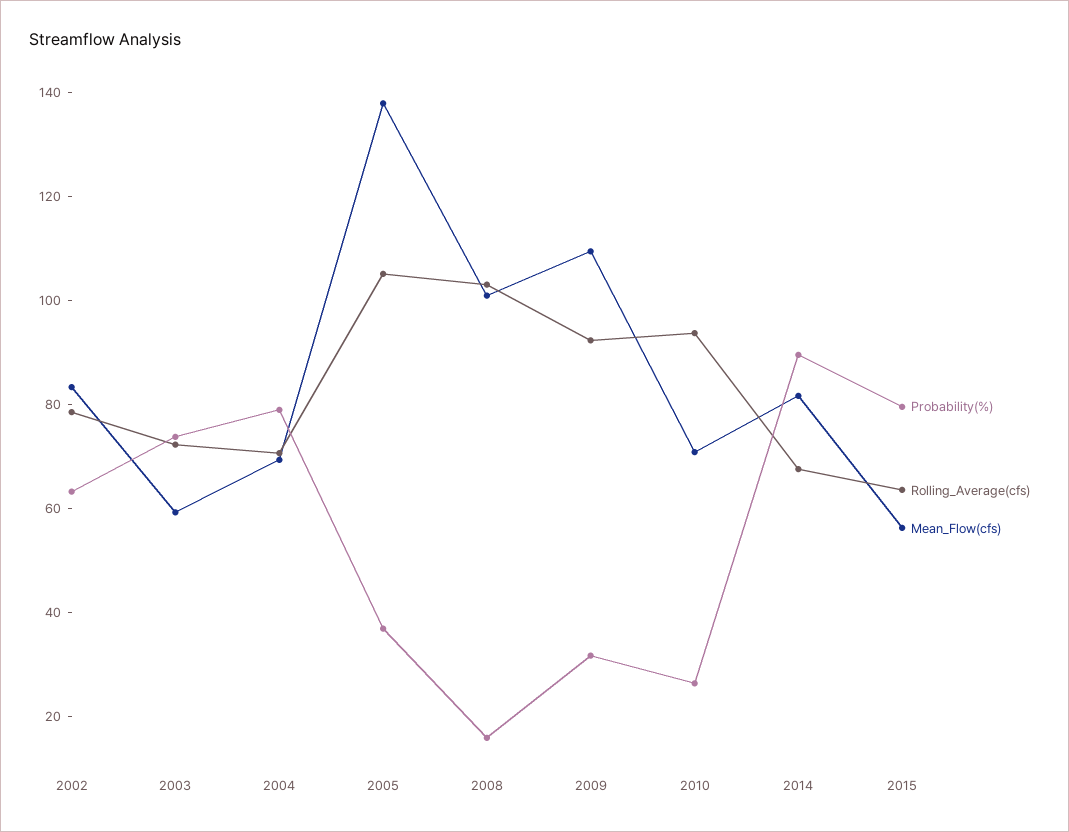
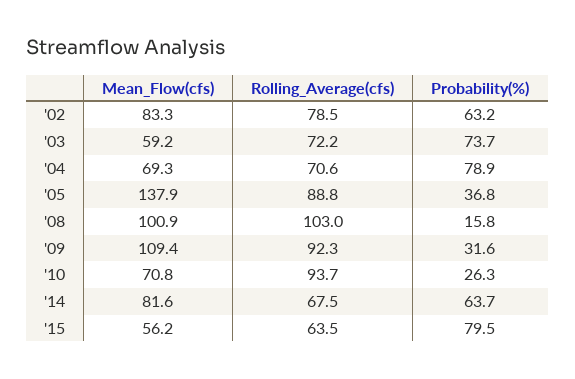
  {
    "Probability(%)": {
      "2002": 63.2,
      "2003": 73.7,
      "2004": 78.9,
      "2005": 36.8,
      "2008": 15.8,
      "2009": 31.6,
      "2010": 26.3,
-     "2014": 90,
+     "2014": 63.7,
      "2015": 79.5
    },
    "Rolling_Average(cfs)": {
      "2002": 78.5,
      "2003": 72.2,
      "2004": 70.6,
-     "2005": 105,
+     "2005": 88.8,
      "2008": 103,
      "2009": 92.3,
      "2010": 93.7,
      "2014": 67.5,
      "2015": 63.5
    },
    "Mean_Flow(cfs)": {
      "2002": 83.3,
      "2003": 59.2,
      "2004": 69.3,
      "2005": 137.9,
      "2008": 100.9,
      "2009": 109.4,
      "2010": 70.8,
      "2014": 81.6,
      "2015": 56.2
    }
  }

